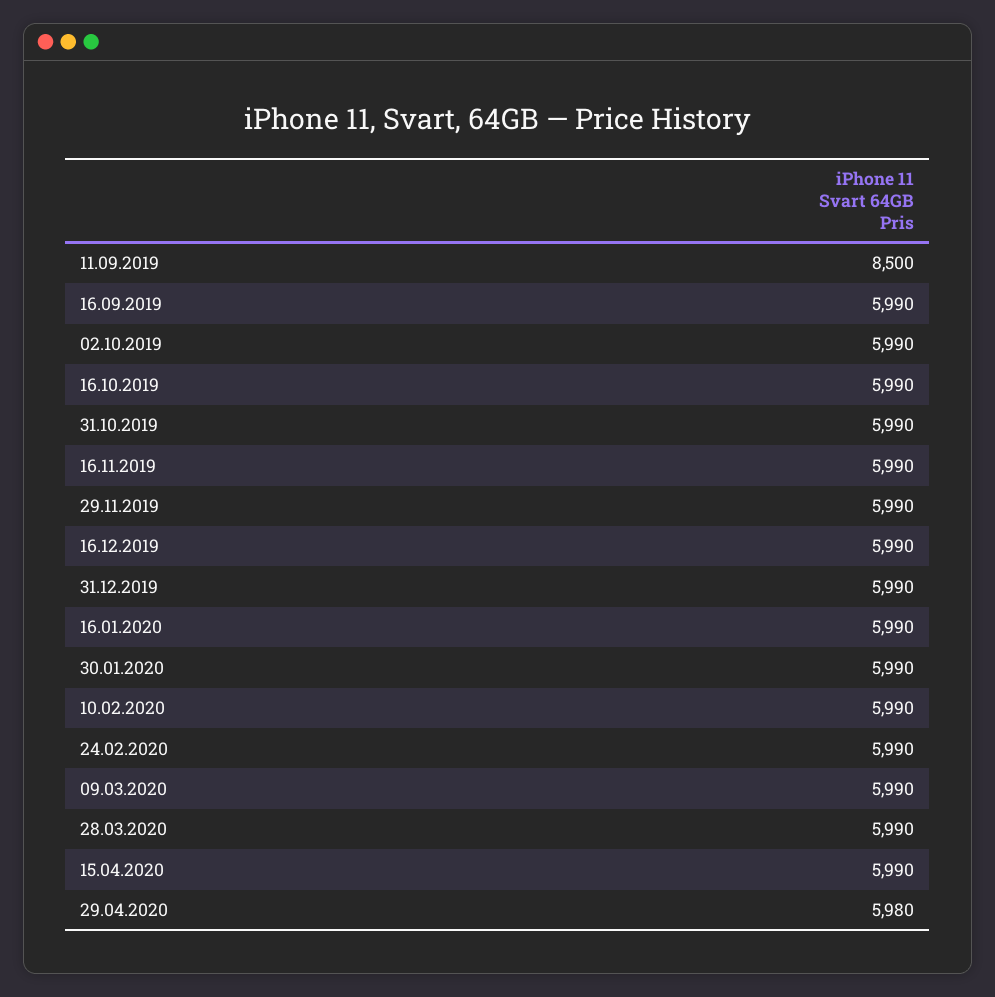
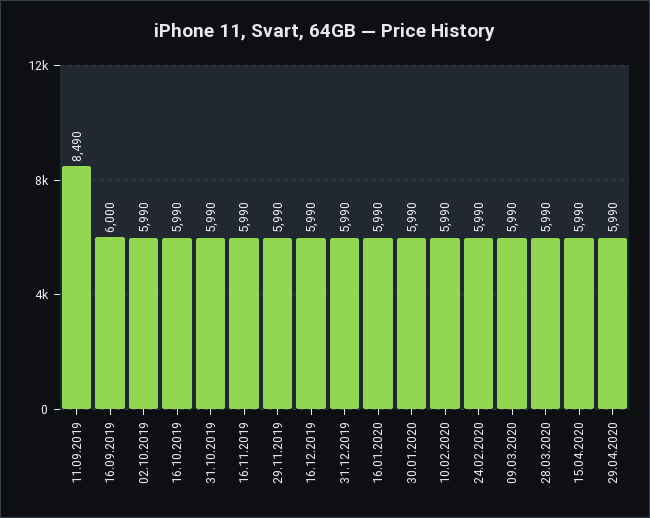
  {
-   "11.09.2019": 8500,
+   "11.09.2019": 8490,
-   "16.09.2019": 5990,
+   "16.09.2019": 6000,
    "02.10.2019": 5990,
    "16.10.2019": 5990,
    "31.10.2019": 5990,
    "16.11.2019": 5990,
    "29.11.2019": 5990,
    "16.12.2019": 5990,
    "31.12.2019": 5990,
    "16.01.2020": 5990,
    "30.01.2020": 5990,
    "10.02.2020": 5990,
    "24.02.2020": 5990,
    "09.03.2020": 5990,
    "28.03.2020": 5990,
    "15.04.2020": 5990,
-   "29.04.2020": 5980
+   "29.04.2020": 5990
  }

